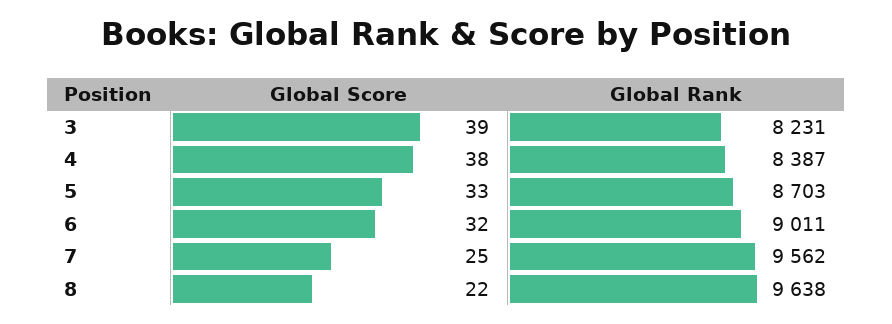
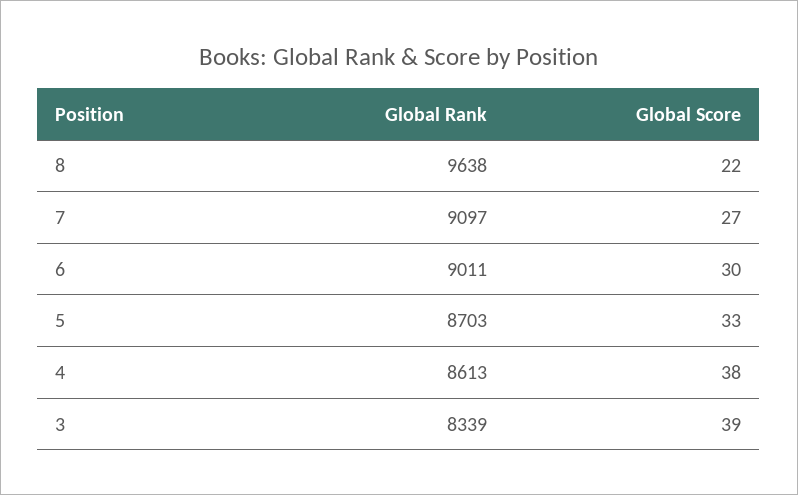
  {
    "Global Score": {
      "3": 39,
      "4": 38,
      "5": 33,
-     "6": 32,
+     "6": 30,
-     "7": 25,
+     "7": 27,
      "8": 22
    },
    "Global Rank": {
-     "3": 8231,
+     "3": 8339,
-     "4": 8387,
+     "4": 8613,
      "5": 8703,
      "6": 9011,
-     "7": 9562,
+     "7": 9097,
      "8": 9638
    }
  }

